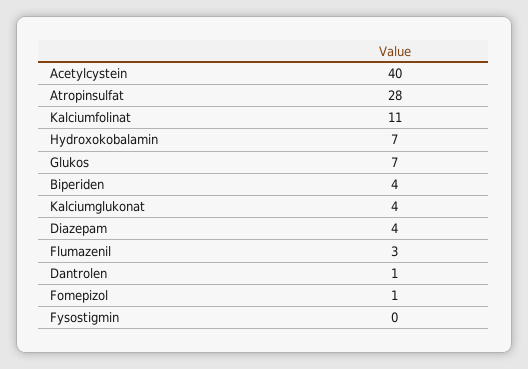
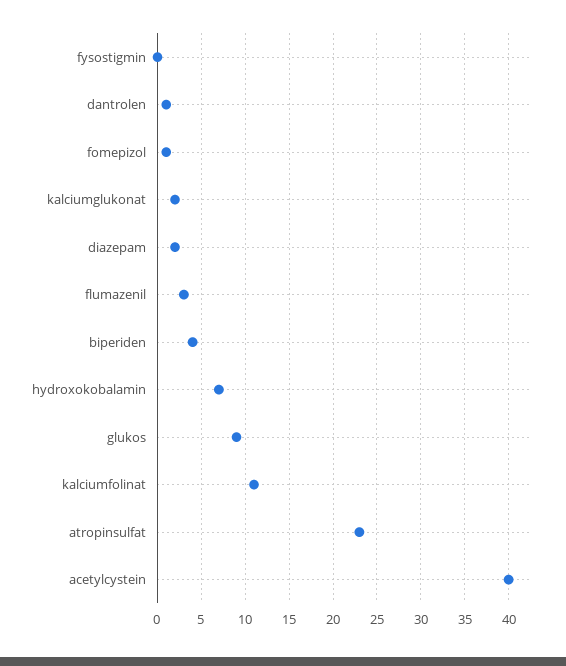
  {
    "Acetylcystein": 40,
-   "Atropinsulfat": 28,
+   "Atropinsulfat": 23,
    "Kalciumfolinat": 11,
    "Hydroxokobalamin": 7,
-   "Glukos": 7,
+   "Glukos": 9,
    "Biperiden": 4,
-   "Kalciumglukonat": 4,
+   "Kalciumglukonat": 2,
-   "Diazepam": 4,
+   "Diazepam": 2,
    "Flumazenil": 3,
    "Dantrolen": 1,
    "Fomepizol": 1,
    "Fysostigmin": 0
  }

